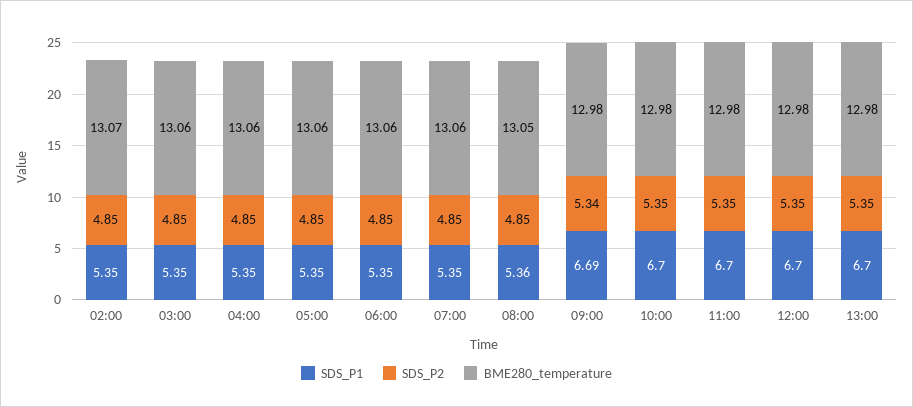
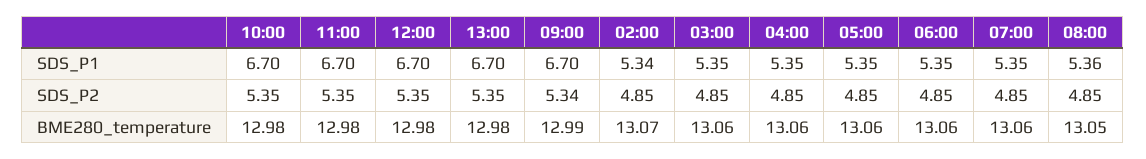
  {
    "SDS_P1": {
-     "02:00": 5.35,
+     "02:00": 5.34,
      "03:00": 5.35,
      "04:00": 5.35,
      "05:00": 5.35,
      "06:00": 5.35,
      "07:00": 5.35,
      "08:00": 5.36,
-     "09:00": 6.69,
+     "09:00": 6.7,
      "10:00": 6.7,
      "11:00": 6.7,
      "12:00": 6.7,
      "13:00": 6.7
    },
    "SDS_P2": {
      "02:00": 4.85,
      "03:00": 4.85,
      "04:00": 4.85,
      "05:00": 4.85,
      "06:00": 4.85,
      "07:00": 4.85,
      "08:00": 4.85,
      "09:00": 5.34,
      "10:00": 5.35,
      "11:00": 5.35,
      "12:00": 5.35,
      "13:00": 5.35
    },
    "BME280_temperature": {
      "02:00": 13.07,
      "03:00": 13.06,
      "04:00": 13.06,
      "05:00": 13.06,
      "06:00": 13.06,
      "07:00": 13.06,
      "08:00": 13.05,
-     "09:00": 12.98,
+     "09:00": 12.99,
      "10:00": 12.98,
      "11:00": 12.98,
      "12:00": 12.98,
      "13:00": 12.98
    }
  }

